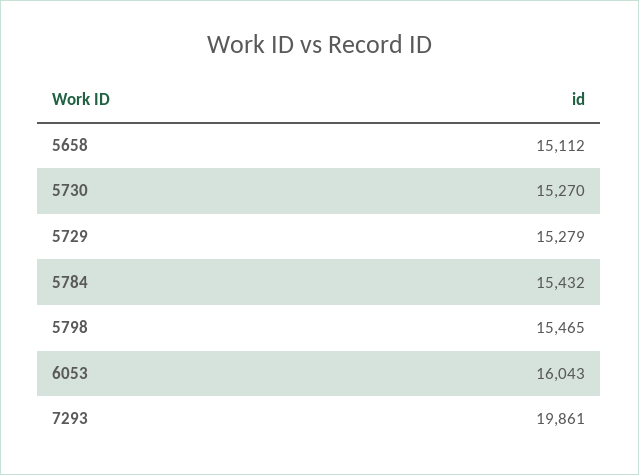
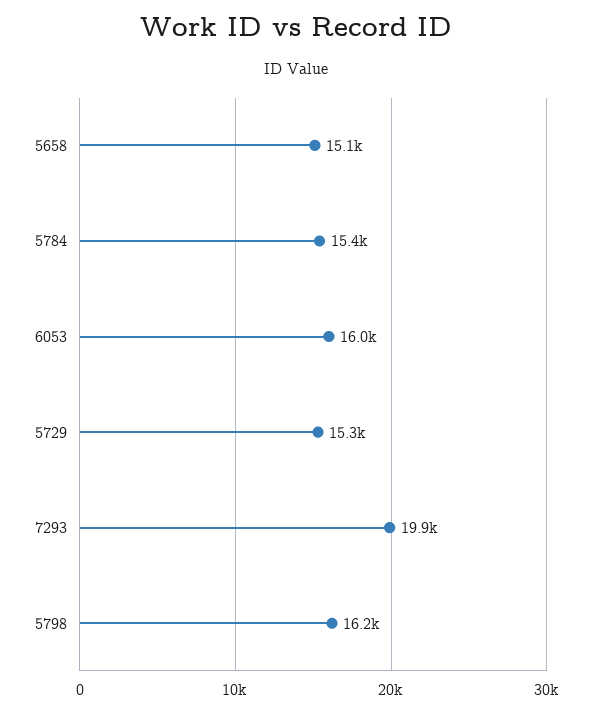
  {
    "5658": 15112,
-   "5730": 15270,
    "5729": 15279,
    "5784": 15432,
-   "5798": 15465,
+   "5798": 16200,
    "6053": 16043,
    "7293": 19861
  }

